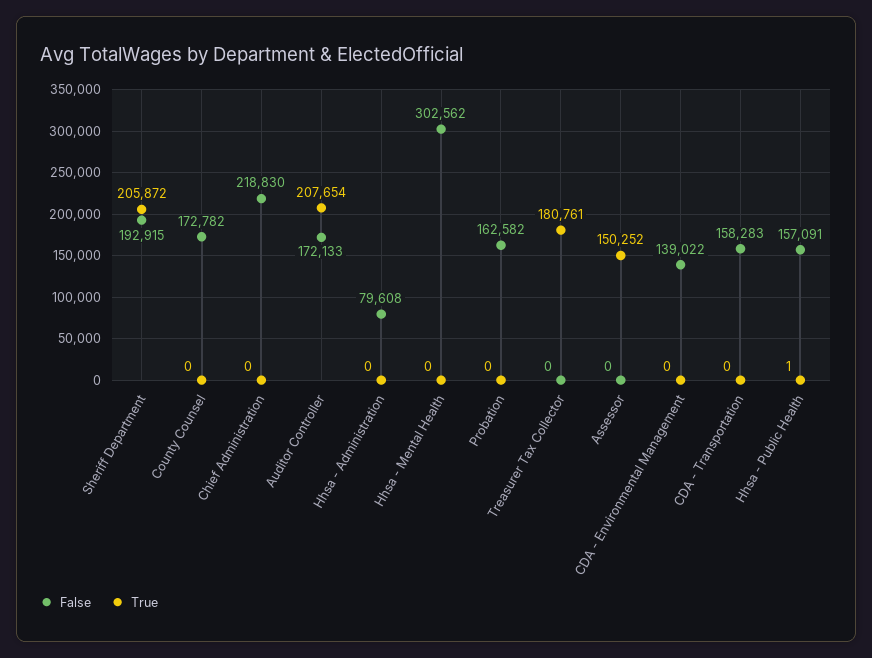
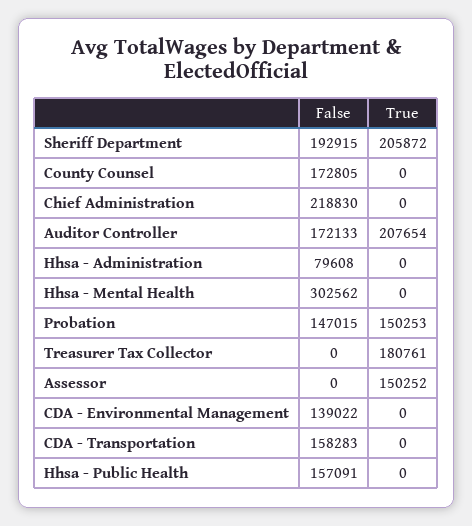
  {
    "False": {
      "Sheriff Department": 192915,
-     "County Counsel": 172782,
+     "County Counsel": 172805,
      "Chief Administration": 218830,
      "Auditor Controller": 172133,
      "Hhsa - Administration": 79608,
      "Hhsa - Mental Health": 302562,
-     "Probation": 162582,
+     "Probation": 147015,
      "Treasurer Tax Collector": 0,
      "Assessor": 0,
      "CDA - Environmental Management": 139022,
      "CDA - Transportation": 158283,
      "Hhsa - Public Health": 157091
    },
    "True": {
      "Sheriff Department": 205872,
      "County Counsel": 0,
      "Chief Administration": 0,
      "Auditor Controller": 207654,
      "Hhsa - Administration": 0,
      "Hhsa - Mental Health": 0,
-     "Probation": 0,
+     "Probation": 150253,
      "Treasurer Tax Collector": 180761,
      "Assessor": 150252,
      "CDA - Environmental Management": 0,
      "CDA - Transportation": 0,
-     "Hhsa - Public Health": 1
+     "Hhsa - Public Health": 0
    }
  }

